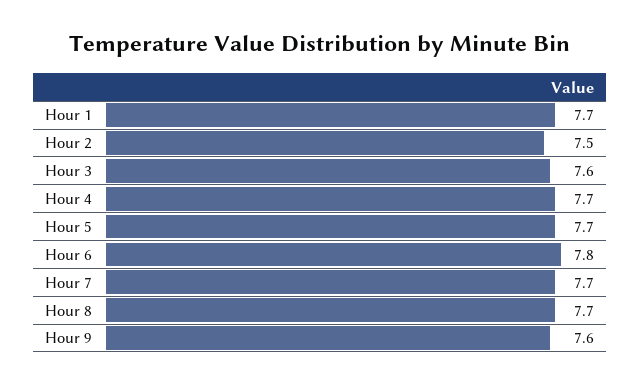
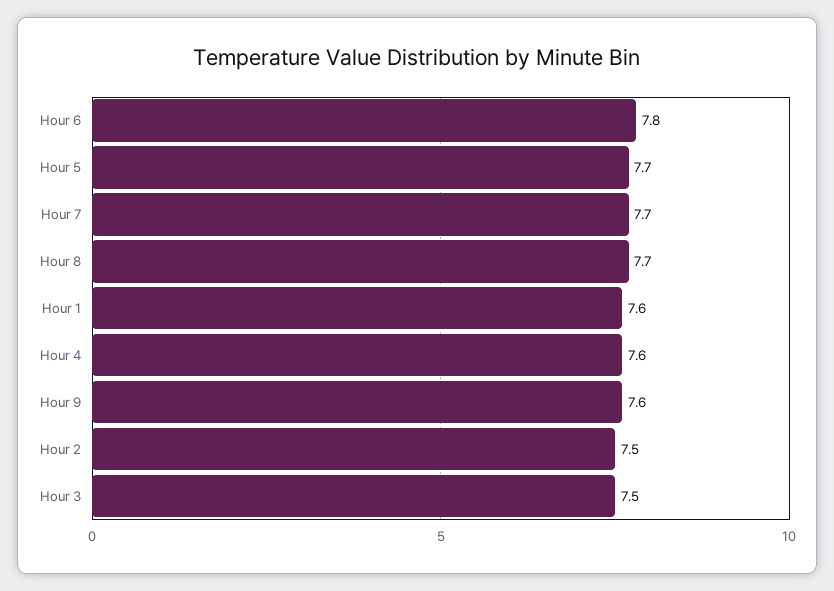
  {
-   "Hour 1": 7.7,
+   "Hour 1": 7.6,
    "Hour 2": 7.5,
-   "Hour 3": 7.6,
+   "Hour 3": 7.5,
-   "Hour 4": 7.7,
+   "Hour 4": 7.6,
    "Hour 5": 7.7,
    "Hour 6": 7.8,
    "Hour 7": 7.7,
    "Hour 8": 7.7,
    "Hour 9": 7.6
  }

